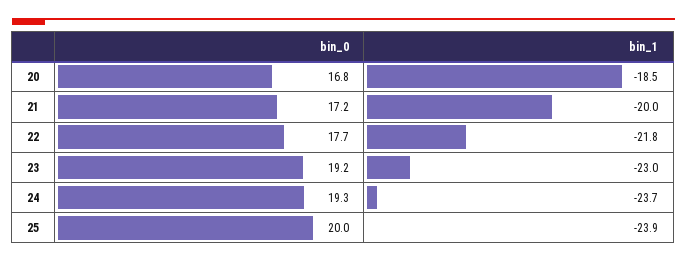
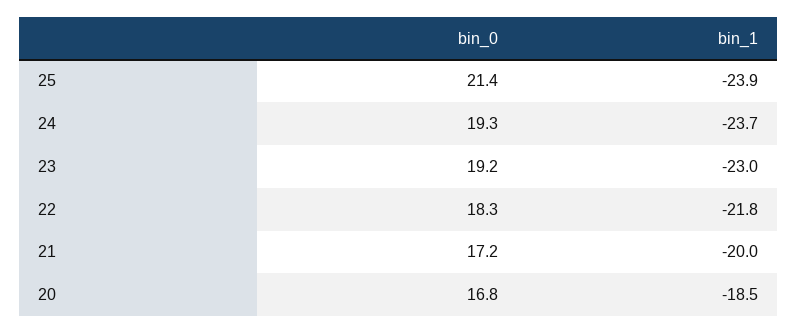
  {
    "bin_0": {
      "20": 16.8,
      "21": 17.2,
-     "22": 17.7,
+     "22": 18.3,
      "23": 19.2,
      "24": 19.3,
-     "25": 20
+     "25": 21.4
    },
    "bin_1": {
      "20": -18.5,
      "21": -20,
      "22": -21.8,
      "23": -23,
      "24": -23.7,
      "25": -23.9
    }
  }

